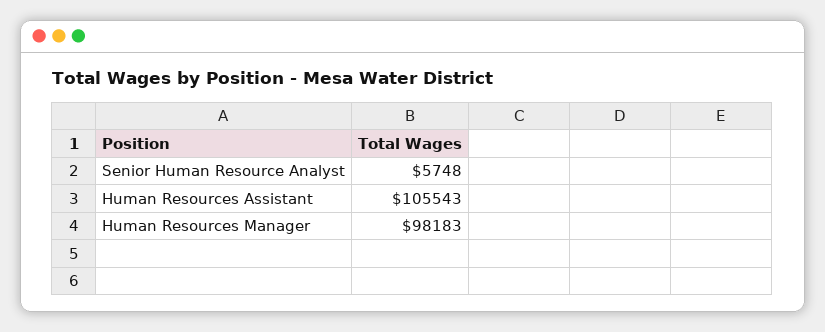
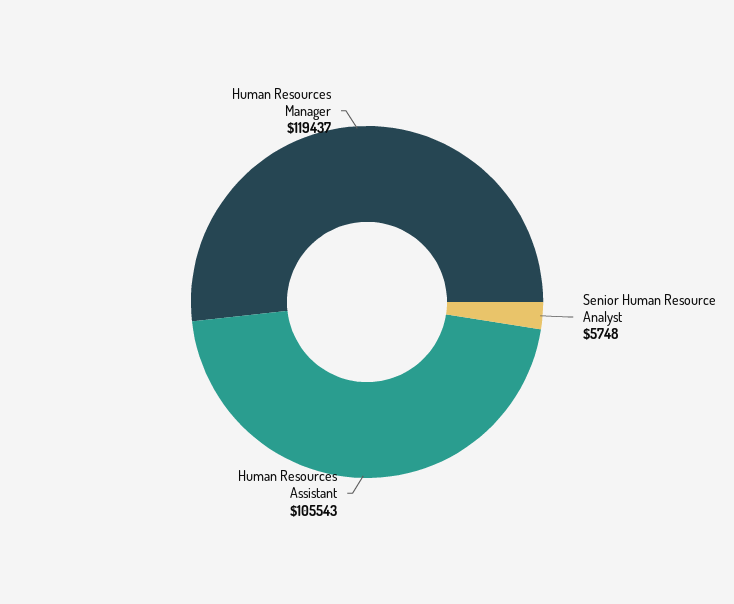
  {
    "Senior Human Resource Analyst": 5748,
    "Human Resources Assistant": 105543,
-   "Human Resources Manager": 98183
+   "Human Resources Manager": 119437
  }

